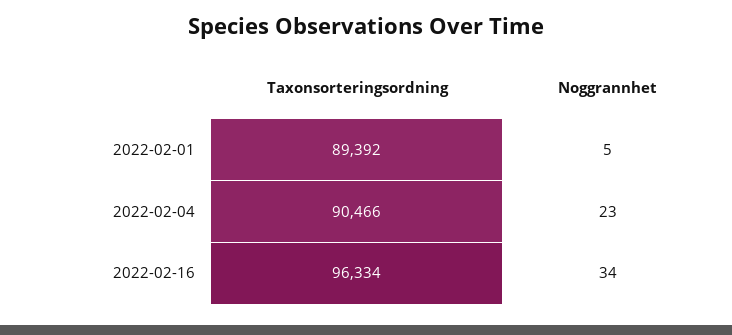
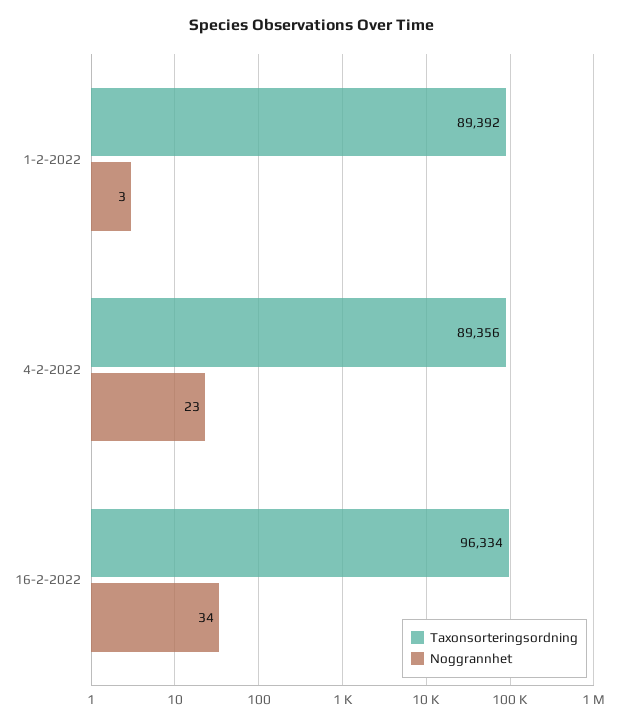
  {
    "Taxonsorteringsordning": {
      "2022-02-01": 89392,
-     "2022-02-04": 90466,
+     "2022-02-04": 89356,
      "2022-02-16": 96334
    },
    "Noggrannhet": {
-     "2022-02-01": 5,
+     "2022-02-01": 3,
      "2022-02-04": 23,
      "2022-02-16": 34
    }
  }

